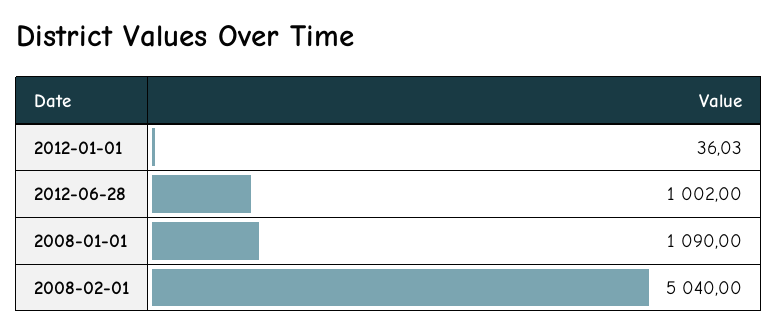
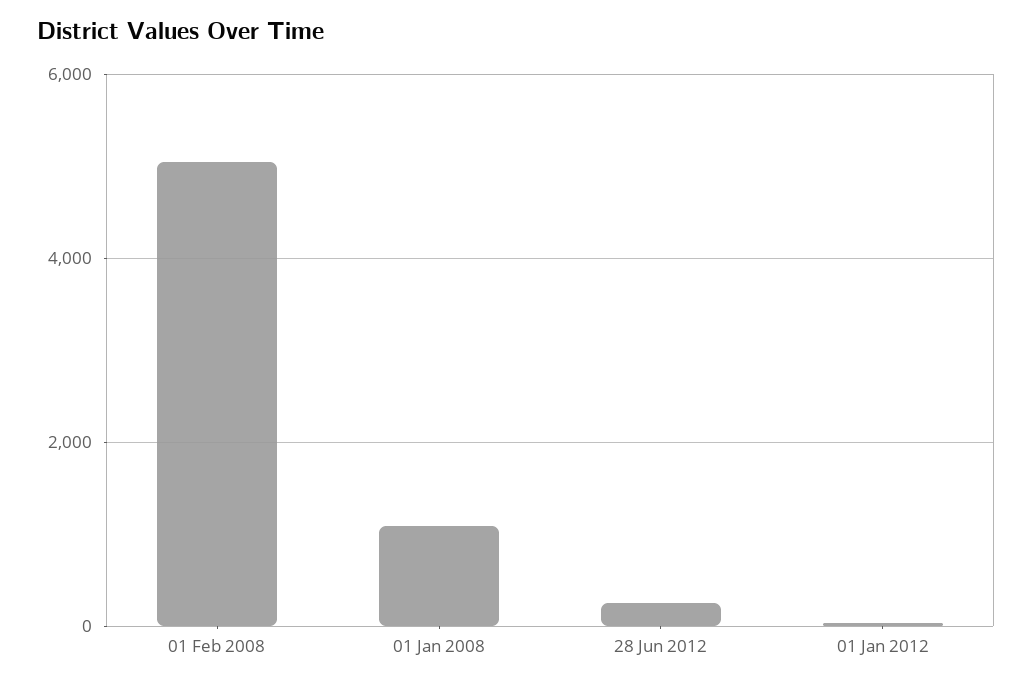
  {
    "2012-01-01": 36.03,
-   "2012-06-28": 1002,
+   "2012-06-28": 200,
    "2008-01-01": 1090,
    "2008-02-01": 5040
  }

